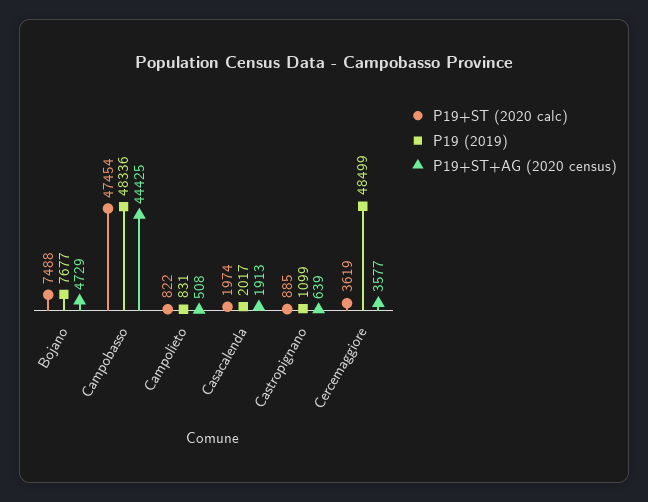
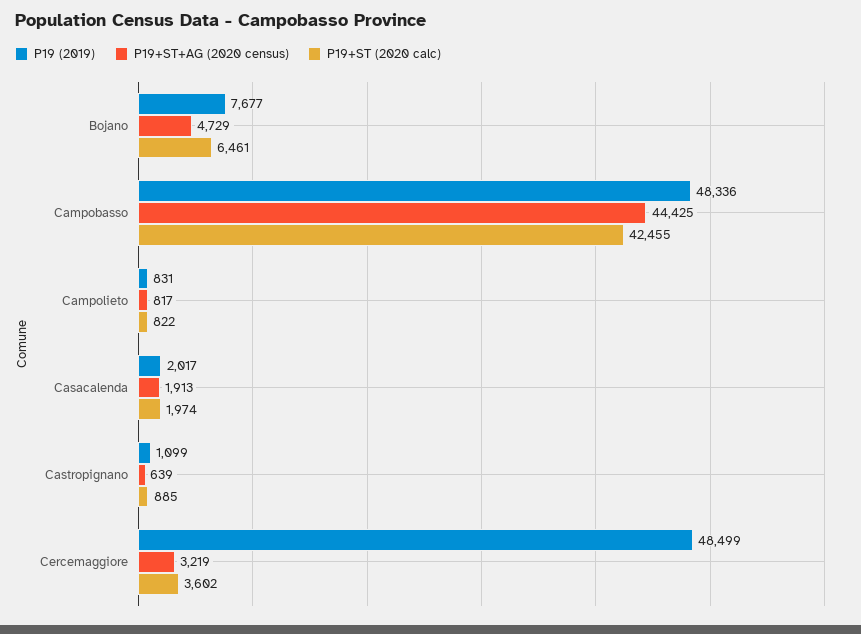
  {
    "P19+ST (2020 calc)": {
-     "Bojano": 7488,
+     "Bojano": 6461,
-     "Campobasso": 47454,
+     "Campobasso": 42455,
      "Campolieto": 822,
      "Casacalenda": 1974,
      "Castropignano": 885,
-     "Cercemaggiore": 3619
+     "Cercemaggiore": 3602
    },
    "P19 (2019)": {
      "Bojano": 7677,
      "Campobasso": 48336,
      "Campolieto": 831,
      "Casacalenda": 2017,
      "Castropignano": 1099,
      "Cercemaggiore": 48499
    },
    "P19+ST+AG (2020 census)": {
      "Bojano": 4729,
      "Campobasso": 44425,
-     "Campolieto": 508,
+     "Campolieto": 817,
      "Casacalenda": 1913,
      "Castropignano": 639,
-     "Cercemaggiore": 3577
+     "Cercemaggiore": 3219
    }
  }

